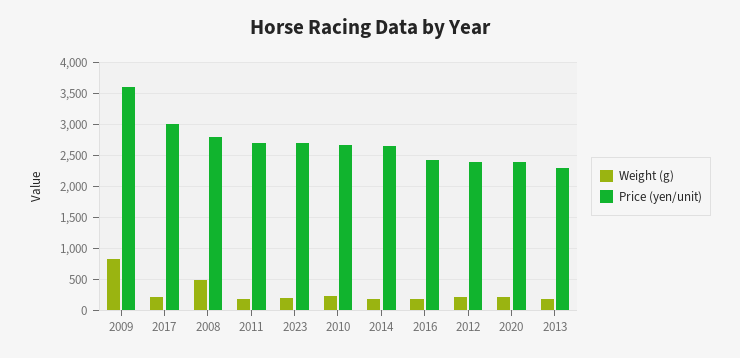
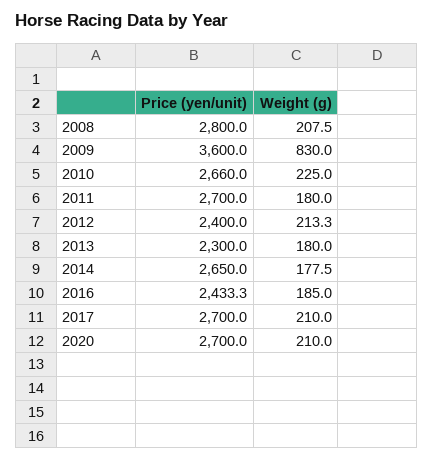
  {
    "Weight (g)": {
      "2009": 830,
      "2017": 210,
-     "2008": 500,
+     "2008": 207.5,
      "2011": 180,
-     "2023": 200,
      "2010": 225,
      "2014": 177.5,
      "2016": 185,
      "2012": 213.3,
      "2020": 210,
      "2013": 180
    },
    "Price (yen/unit)": {
      "2009": 3600,
-     "2017": 3000,
+     "2017": 2700,
      "2008": 2800,
      "2011": 2700,
-     "2023": 2700,
      "2010": 2660,
      "2014": 2650,
      "2016": 2433.3,
      "2012": 2400,
-     "2020": 2400,
+     "2020": 2700,
      "2013": 2300
    }
  }

